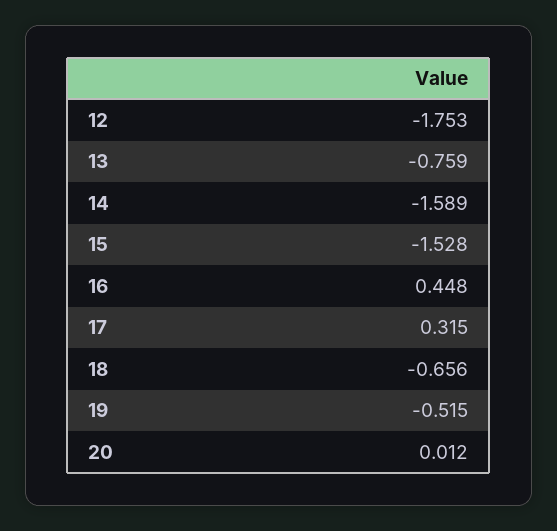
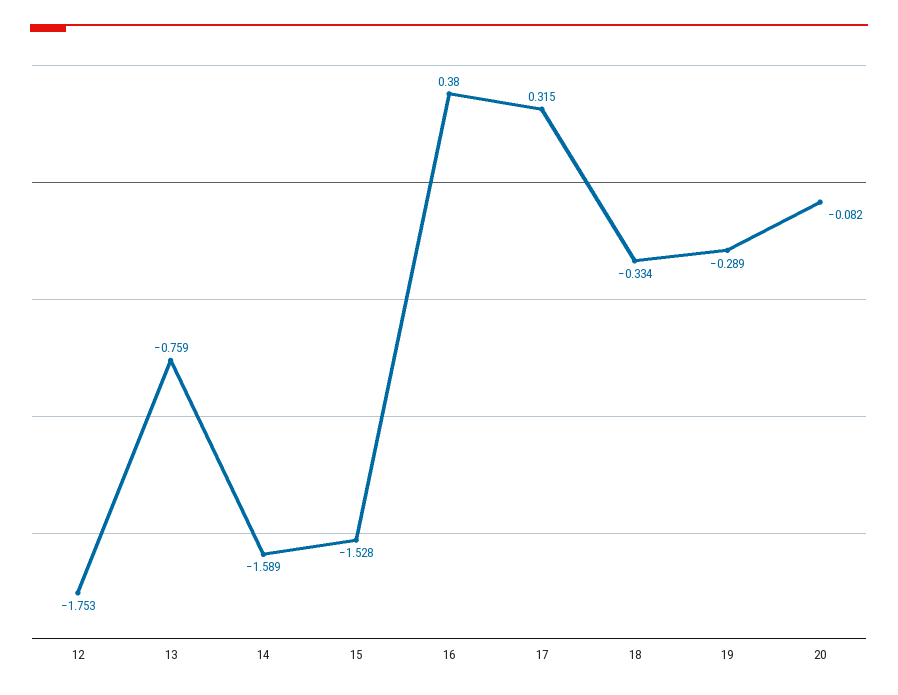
  {
    "12": -1.753,
    "13": -0.759,
    "14": -1.589,
    "15": -1.528,
-   "16": 0.448,
+   "16": 0.38,
    "17": 0.315,
-   "18": -0.656,
+   "18": -0.334,
-   "19": -0.515,
+   "19": -0.289,
-   "20": 0.012
+   "20": -0.082
  }

